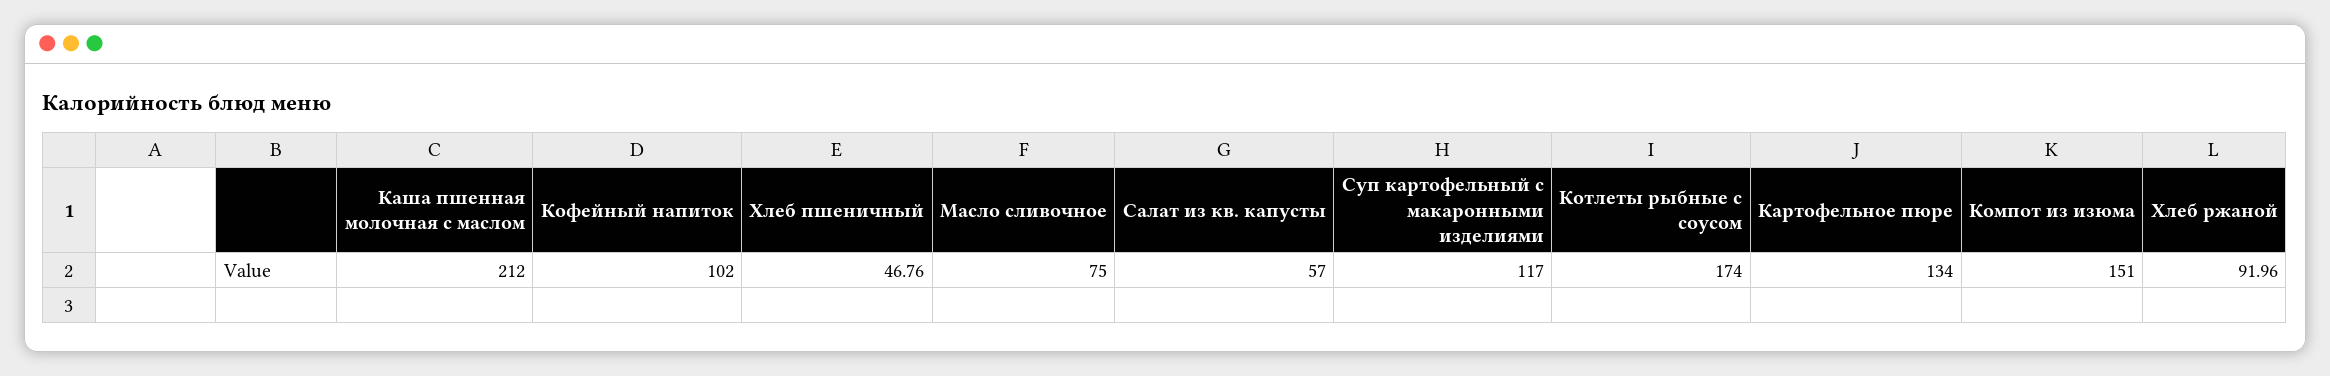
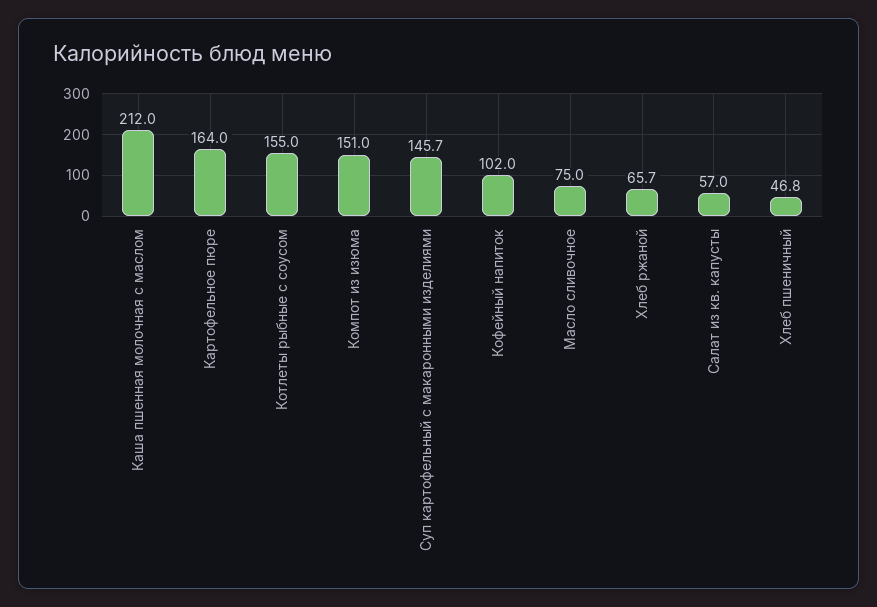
  {
    "Каша пшенная молочная с маслом": 212,
    "Кофейный напиток": 102,
    "Хлеб пшеничный": 46.76,
    "Масло сливочное": 75,
    "Салат из кв. капусты": 57,
-   "Суп картофельный с макаронными изделиями": 117,
+   "Суп картофельный с макаронными изделиями": 145.7,
-   "Котлеты рыбные с соусом": 174,
+   "Котлеты рыбные с соусом": 155,
-   "Картофельное пюре": 134,
+   "Картофельное пюре": 164,
    "Компот из изюма": 151,
-   "Хлеб ржаной": 91.96
+   "Хлеб ржаной": 65.7
  }

